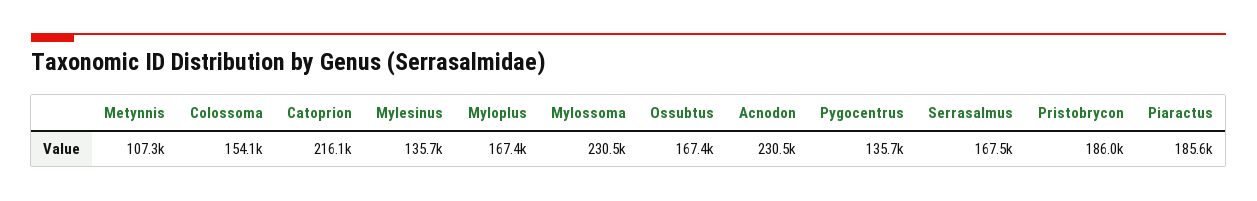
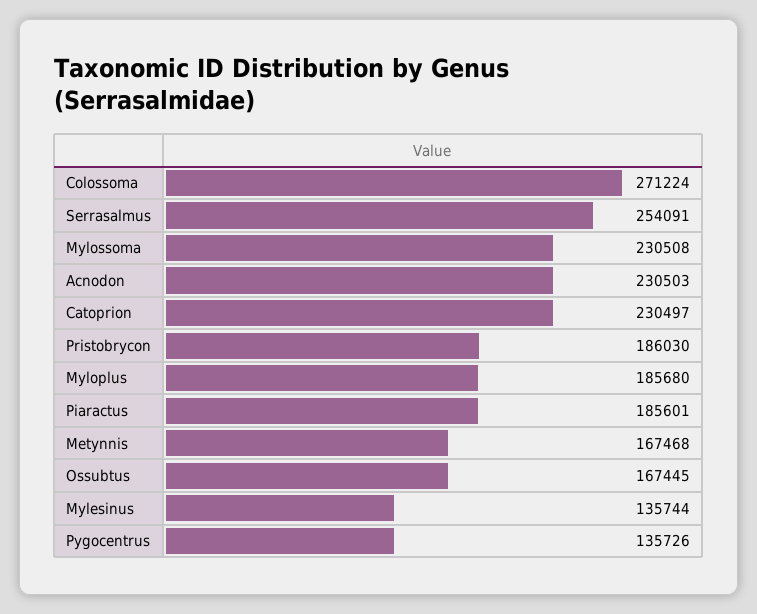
  {
-   "Metynnis": 107300,
+   "Metynnis": 167468,
-   "Colossoma": 154100,
+   "Colossoma": 271224,
-   "Catoprion": 216100,
+   "Catoprion": 230497,
    "Mylesinus": 135744,
-   "Myloplus": 167400,
+   "Myloplus": 185680,
    "Mylossoma": 230508,
    "Ossubtus": 167445,
    "Acnodon": 230503,
    "Pygocentrus": 135726,
-   "Serrasalmus": 167500,
+   "Serrasalmus": 254091,
    "Pristobrycon": 186030,
    "Piaractus": 185601
  }

